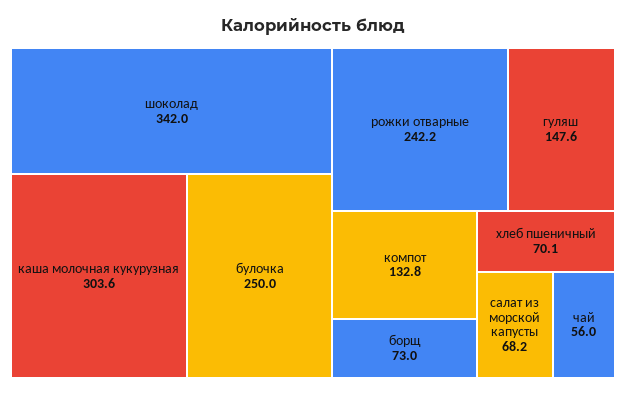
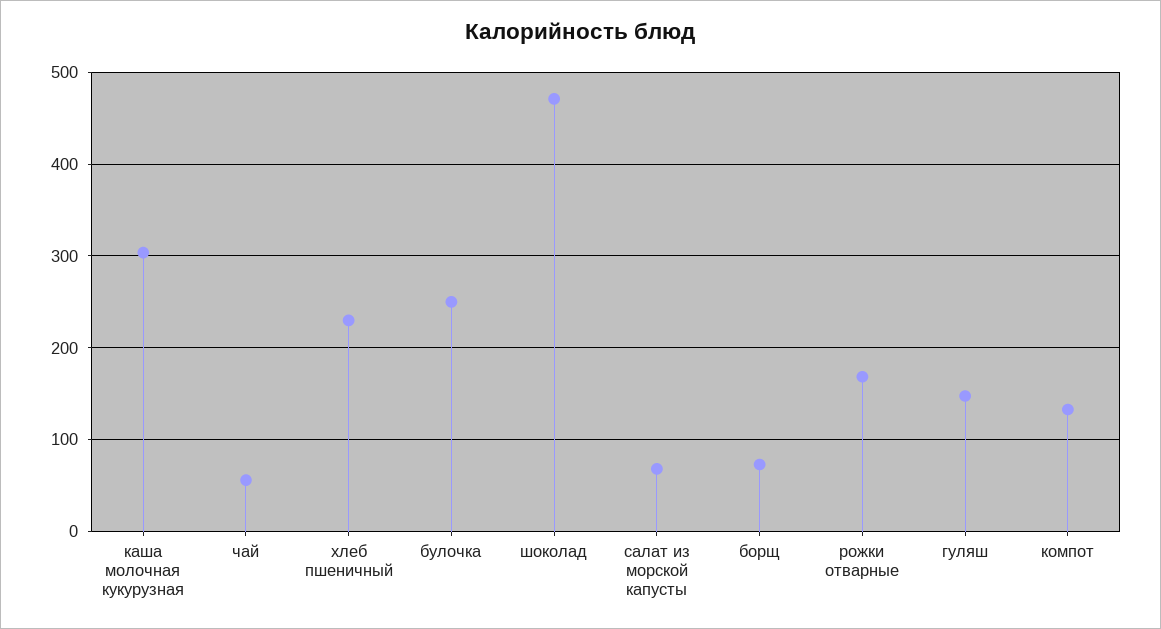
  {
-   "шоколад": 342,
+   "шоколад": 470,
    "каша молочная кукурузная": 303.6,
    "булочка": 250,
-   "рожки отварные": 242.2,
+   "рожки отварные": 170,
    "гуляш": 147.6,
    "компот": 132.8,
    "борщ": 73,
-   "хлеб пшеничный": 70.1,
+   "хлеб пшеничный": 230,
    "салат из морской капусты": 68.2,
    "чай": 56
  }

